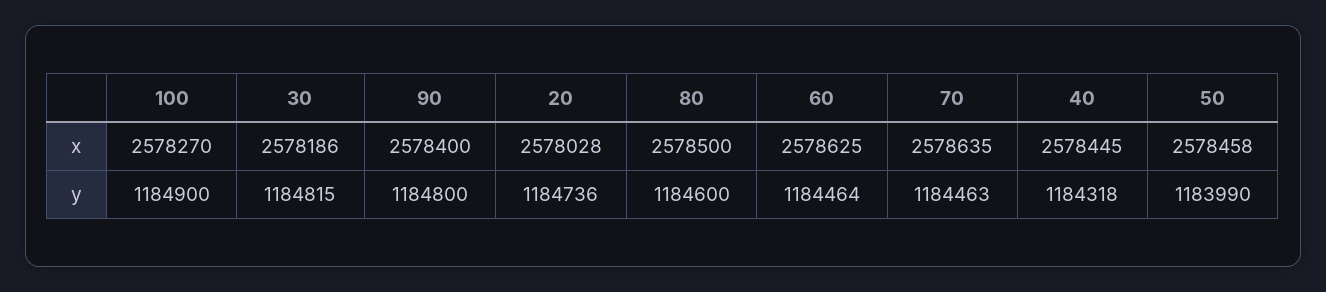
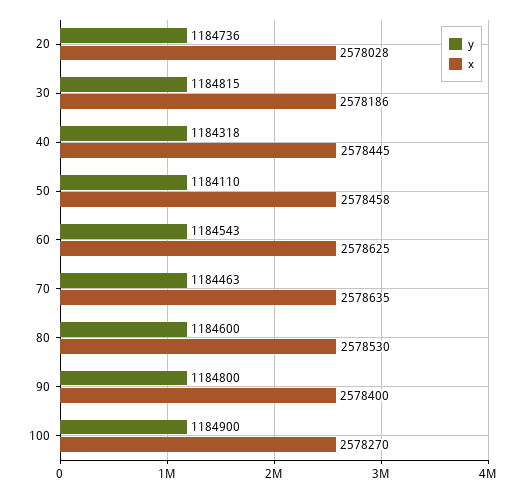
  {
    "x": {
      "100": 2578270,
      "30": 2578186,
      "90": 2578400,
      "20": 2578028,
-     "80": 2578500,
+     "80": 2578530,
      "60": 2578625,
      "70": 2578635,
      "40": 2578445,
      "50": 2578458
    },
    "y": {
      "100": 1184900,
      "30": 1184815,
      "90": 1184800,
      "20": 1184736,
      "80": 1184600,
-     "60": 1184464,
+     "60": 1184543,
      "70": 1184463,
      "40": 1184318,
-     "50": 1183990
+     "50": 1184110
    }
  }

